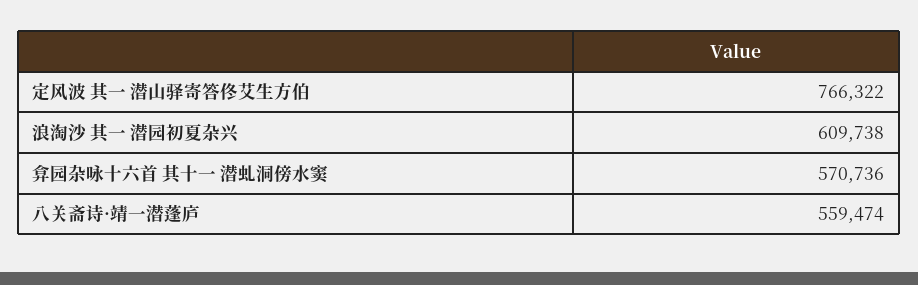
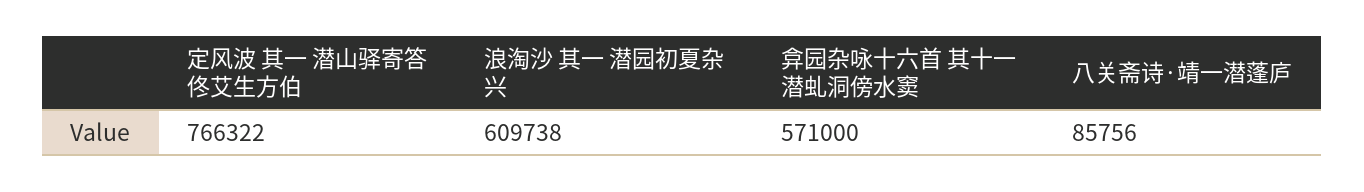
  {
    "定风波 其一 潜山驿寄答佟艾生方伯": 766322,
    "浪淘沙 其一 潜园初夏杂兴": 609738,
-   "弇园杂咏十六首 其十一 潜虬洞傍水窦": 570736,
+   "弇园杂咏十六首 其十一 潜虬洞傍水窦": 571000,
-   "八关斋诗·靖一潜蓬庐": 559474
+   "八关斋诗·靖一潜蓬庐": 85756
  }

